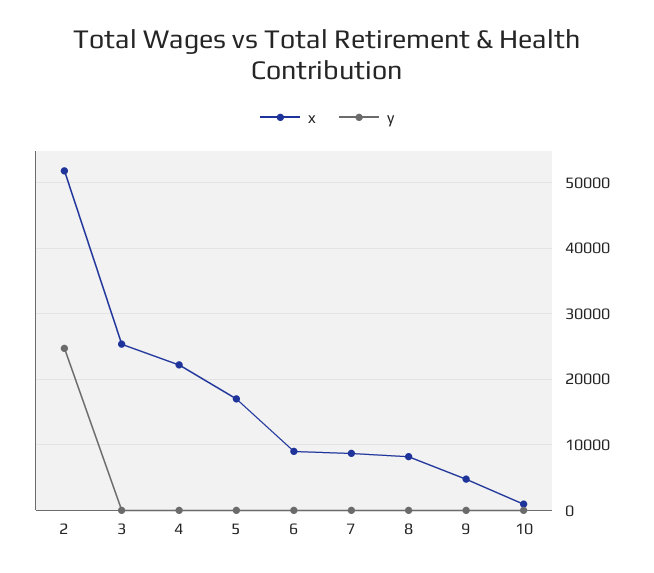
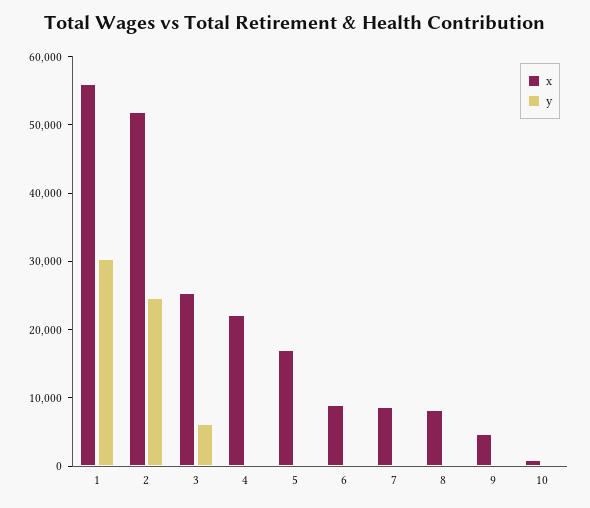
  {
    "x": {
      "2": 52000,
      "3": 25000,
      "4": 22000,
      "5": 17000,
      "6": 9000,
      "7": 9000,
      "8": 8000,
      "9": 5000,
-     "10": 1000
+     "10": 1000,
+     "1": 56000
    },
    "y": {
      "2": 25000,
-     "3": 0,
+     "3": 6000,
      "4": 0,
      "5": 0,
      "6": 0,
      "7": 0,
      "8": 0,
      "9": 0,
-     "10": 0
+     "10": 0,
+     "1": 30000
    }
  }

